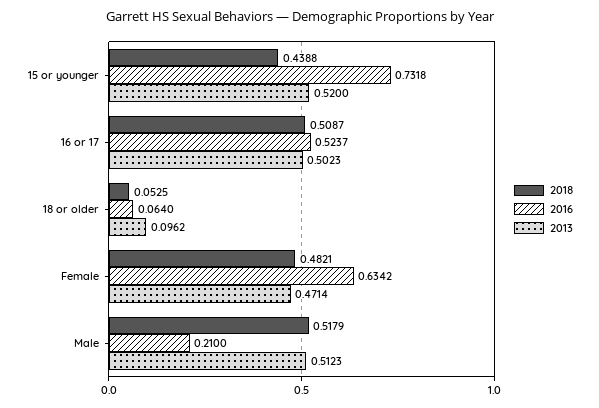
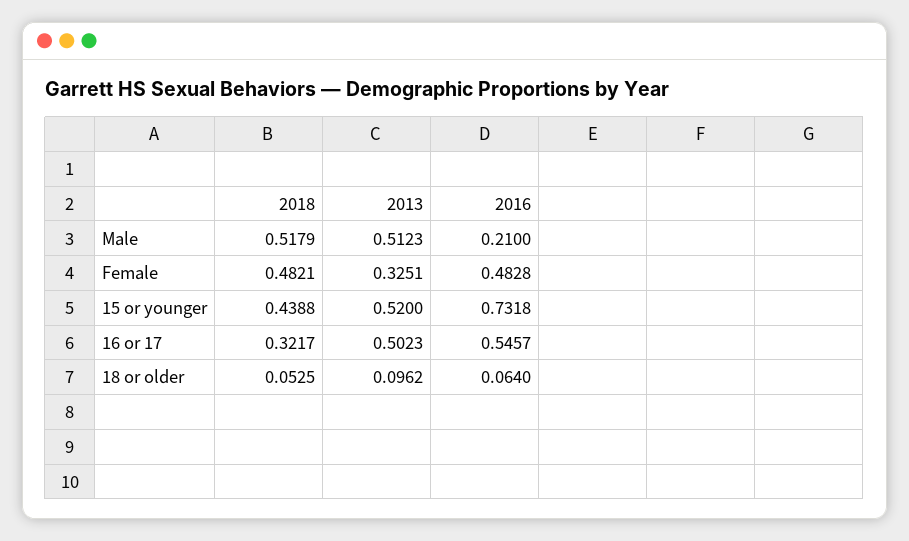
  {
    "2018": {
      "15 or younger": 0.4388,
-     "16 or 17": 0.5087,
+     "16 or 17": 0.3217,
      "18 or older": 0.0525,
      "Female": 0.4821,
      "Male": 0.5179
    },
    "2016": {
      "15 or younger": 0.7318,
-     "16 or 17": 0.5237,
+     "16 or 17": 0.5457,
      "18 or older": 0.064,
-     "Female": 0.6342,
+     "Female": 0.4828,
      "Male": 0.21
    },
    "2013": {
      "15 or younger": 0.52,
      "16 or 17": 0.5023,
      "18 or older": 0.0962,
-     "Female": 0.4714,
+     "Female": 0.3251,
      "Male": 0.5123
    }
  }

